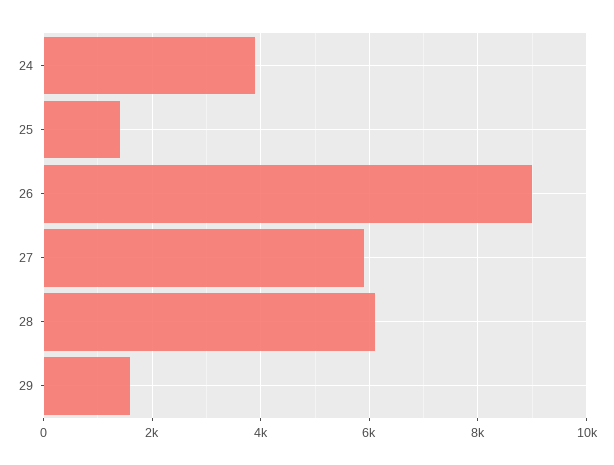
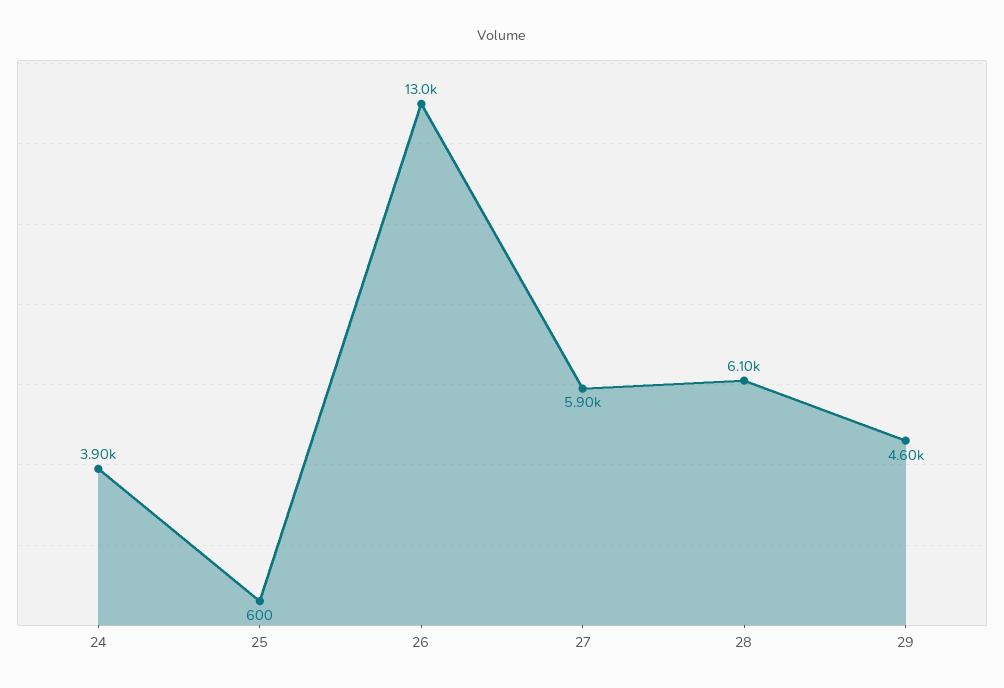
  {
    "24": 3900,
-   "25": 1400,
+   "25": 600,
-   "26": 9000,
+   "26": 13000,
    "27": 5900,
    "28": 6100,
-   "29": 1600
+   "29": 4600
  }

